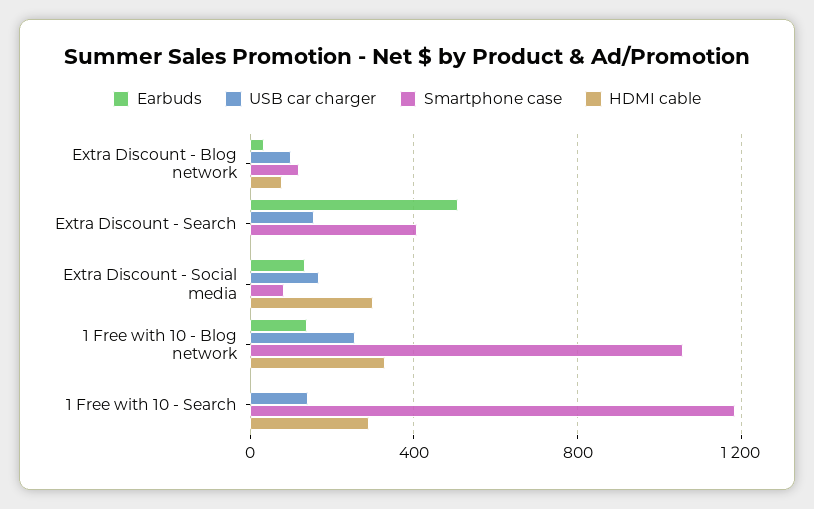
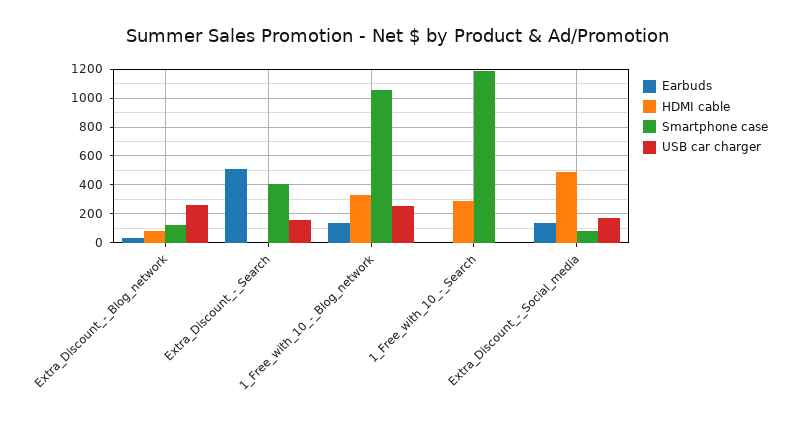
  {
    "Earbuds": {
      "Extra Discount - Blog network": 50,
      "Extra Discount - Search": 500,
      "Extra Discount - Social media": 150,
      "1 Free with 10 - Blog network": 150,
      "1 Free with 10 - Search": 0
    },
    "USB car charger": {
-     "Extra Discount - Blog network": 100,
+     "Extra Discount - Blog network": 250,
      "Extra Discount - Search": 150,
      "Extra Discount - Social media": 150,
      "1 Free with 10 - Blog network": 250,
-     "1 Free with 10 - Search": 150
+     "1 Free with 10 - Search": 0
    },
    "Smartphone case": {
      "Extra Discount - Blog network": 100,
      "Extra Discount - Search": 400,
      "Extra Discount - Social media": 100,
      "1 Free with 10 - Blog network": 1050,
      "1 Free with 10 - Search": 1200
    },
    "HDMI cable": {
      "Extra Discount - Blog network": 100,
      "Extra Discount - Search": 0,
-     "Extra Discount - Social media": 300,
+     "Extra Discount - Social media": 500,
      "1 Free with 10 - Blog network": 350,
      "1 Free with 10 - Search": 300
    }
  }

